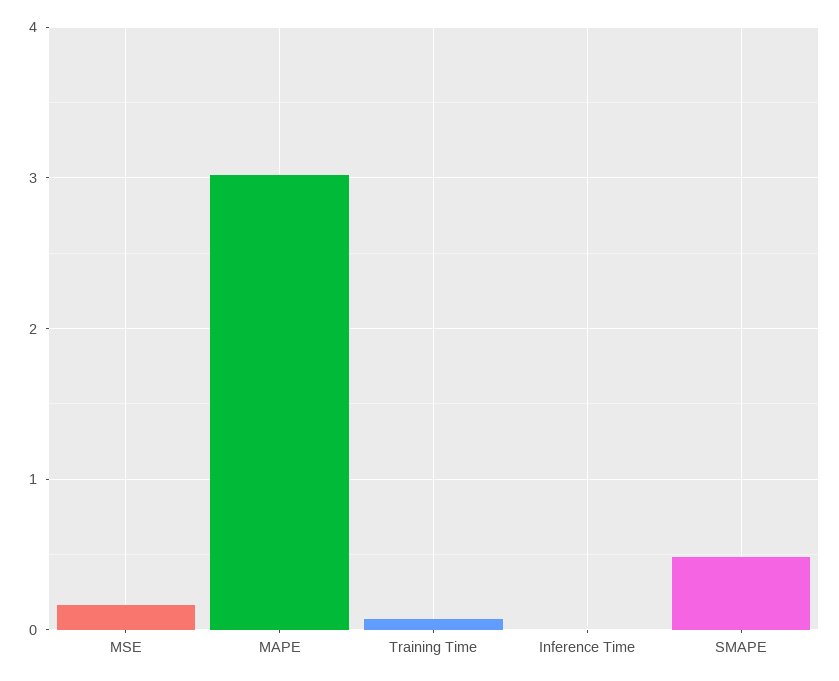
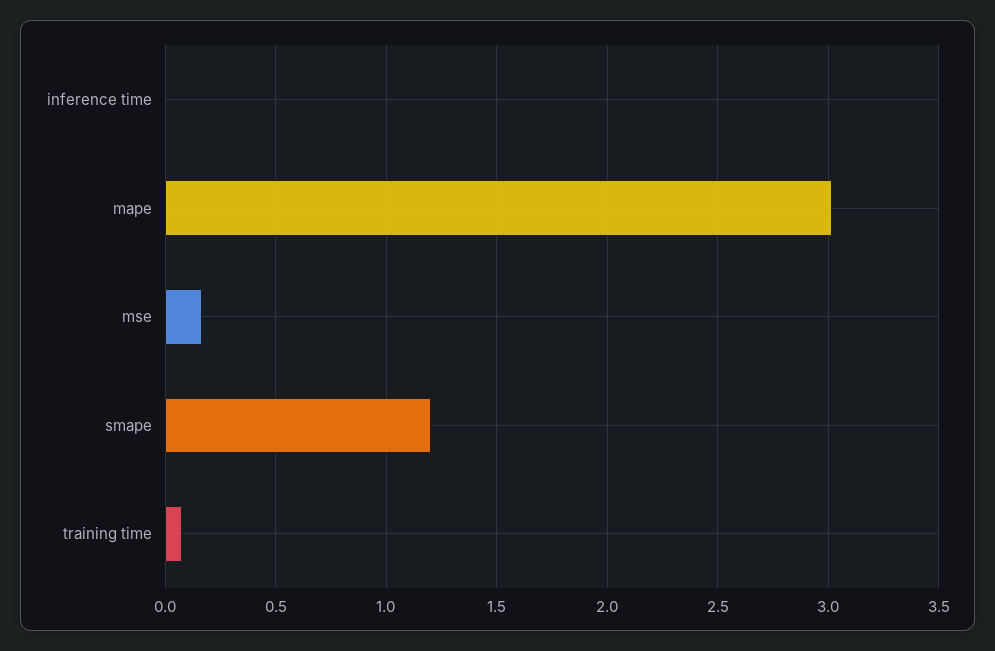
  {
    "MSE": 0.15,
    "MAPE": 3,
    "Training Time": 0.05,
    "Inference Time": 0,
-   "SMAPE": 0.5
+   "SMAPE": 1.2
  }

